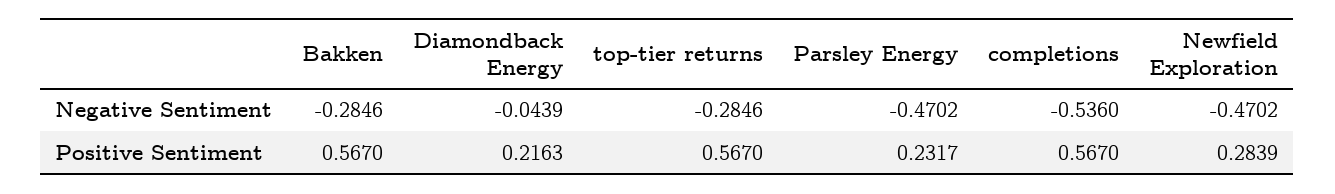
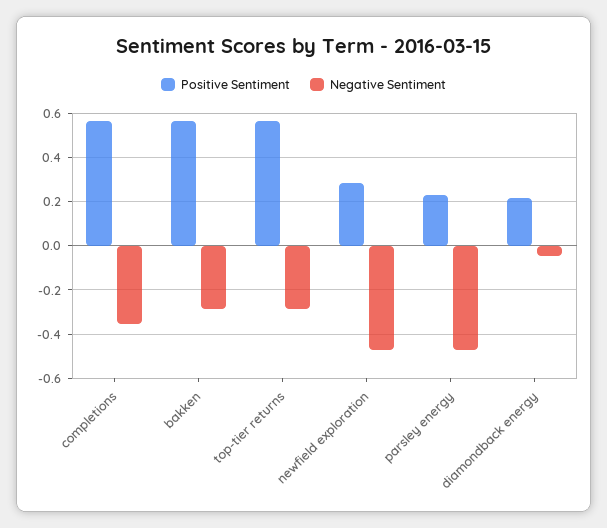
  {
    "Negative Sentiment": {
      "Bakken": -0.2846,
      "Diamondback Energy": -0.0439,
      "top-tier returns": -0.2846,
      "Parsley Energy": -0.4702,
-     "completions": -0.536,
+     "completions": -0.35,
      "Newfield Exploration": -0.4702
    },
    "Positive Sentiment": {
      "Bakken": 0.567,
      "Diamondback Energy": 0.2163,
      "top-tier returns": 0.567,
      "Parsley Energy": 0.2317,
      "completions": 0.567,
      "Newfield Exploration": 0.2839
    }
  }

